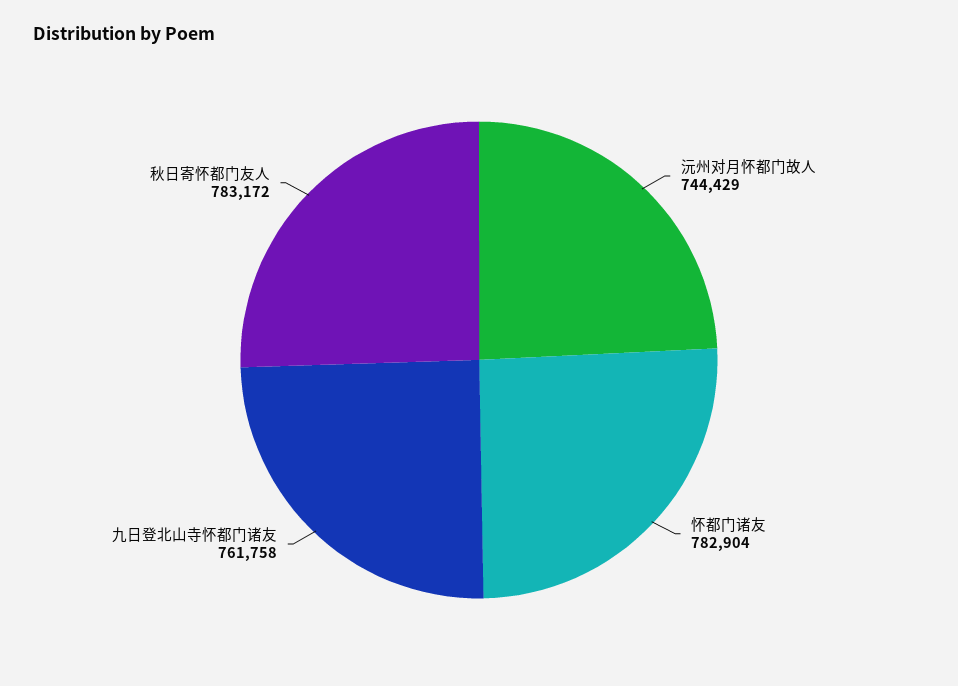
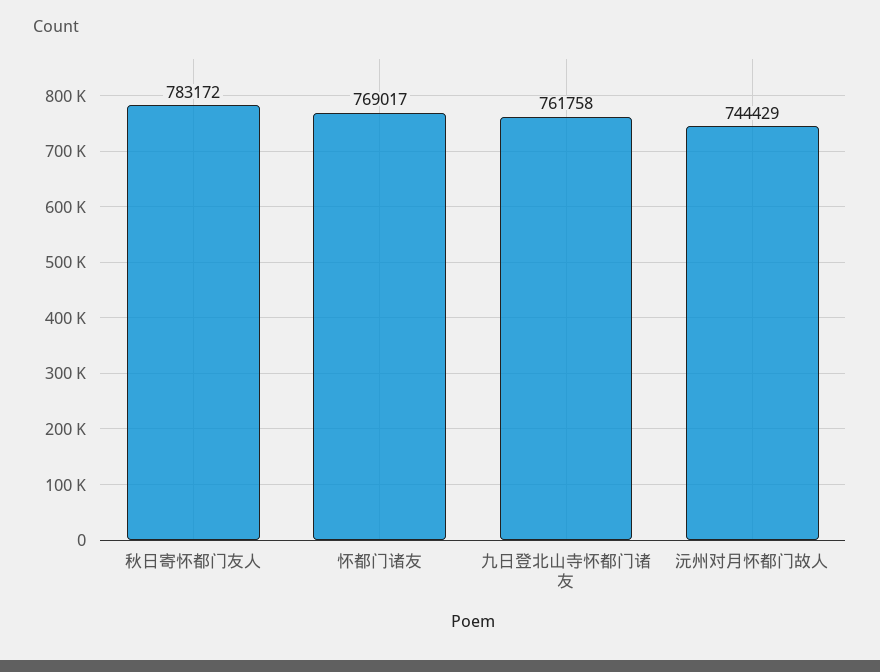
  {
    "沅州对月怀都门故人": 744429,
-   "怀都门诸友": 782904,
+   "怀都门诸友": 769017,
    "九日登北山寺怀都门诸友": 761758,
    "秋日寄怀都门友人": 783172
  }

